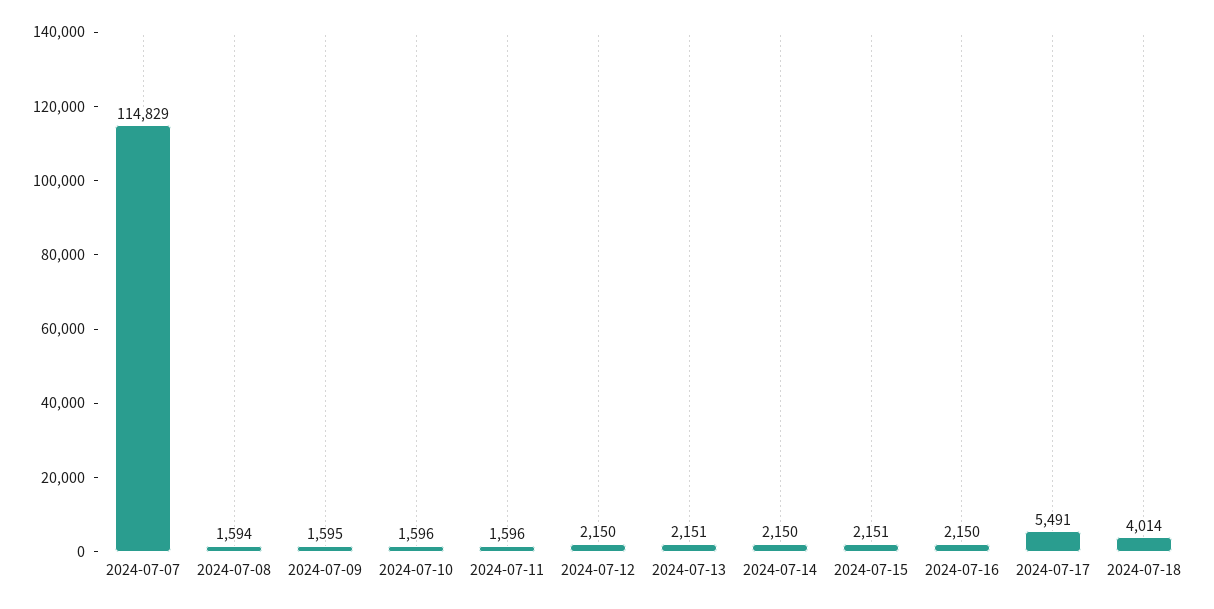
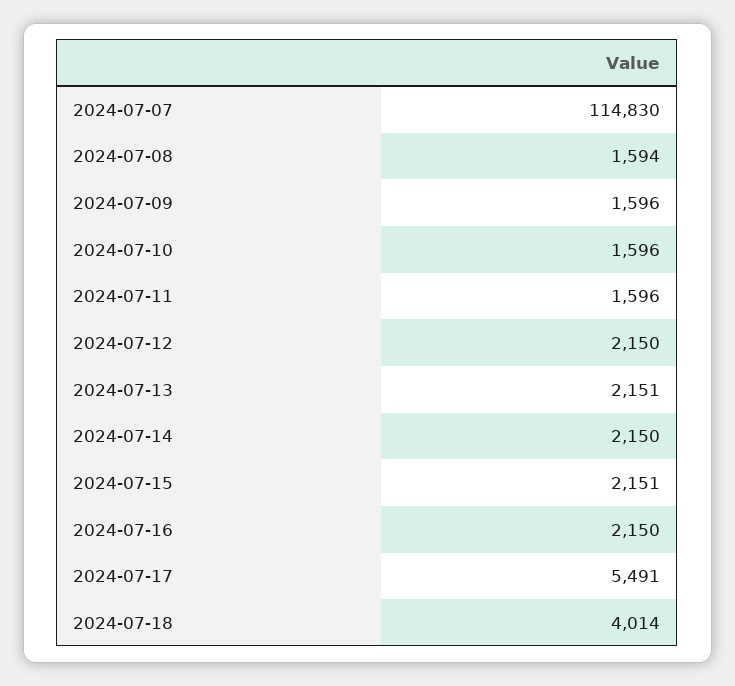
  {
-   "2024-07-07": 114829,
+   "2024-07-07": 114830,
    "2024-07-08": 1594,
-   "2024-07-09": 1595,
+   "2024-07-09": 1596,
    "2024-07-10": 1596,
    "2024-07-11": 1596,
    "2024-07-12": 2150,
    "2024-07-13": 2151,
    "2024-07-14": 2150,
    "2024-07-15": 2151,
    "2024-07-16": 2150,
    "2024-07-17": 5491,
    "2024-07-18": 4014
  }

